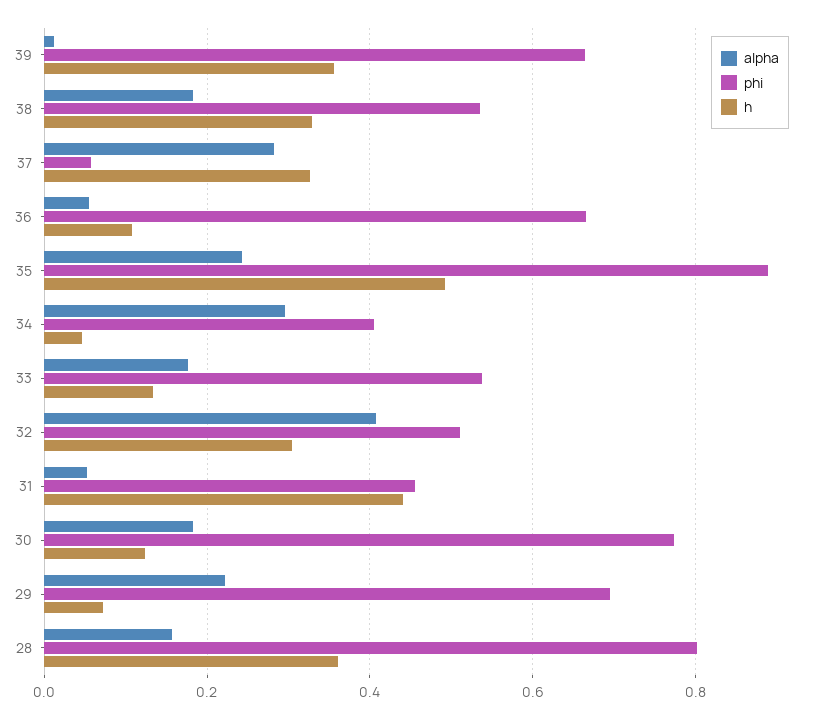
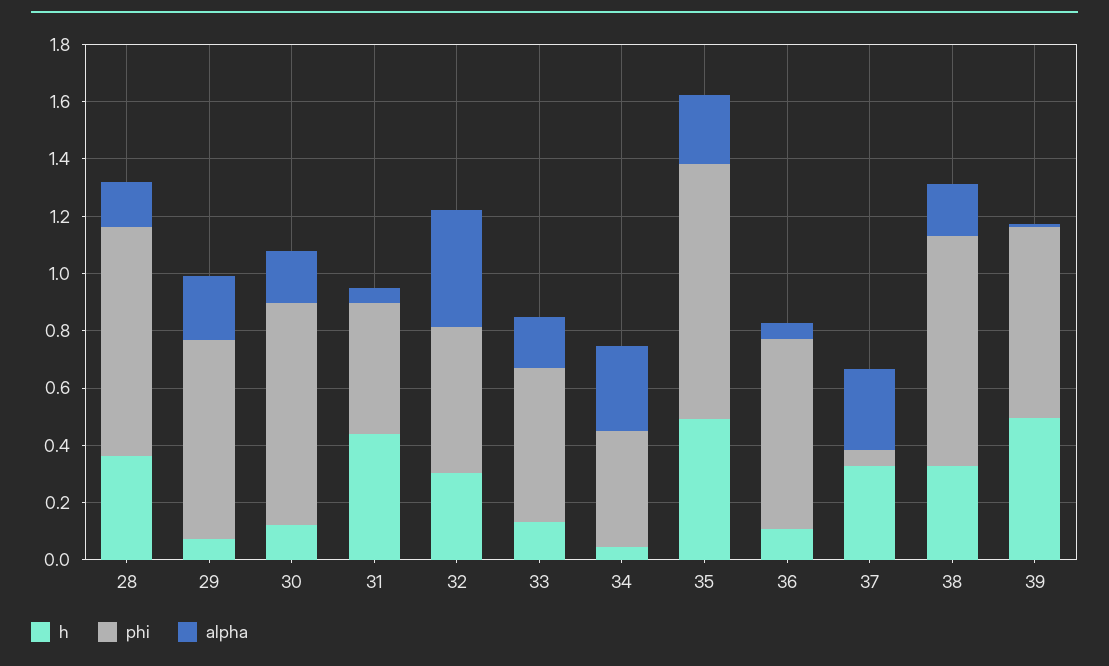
  {
    "alpha": {
      "39": 0.02,
      "38": 0.18,
      "37": 0.28,
      "36": 0.06,
      "35": 0.24,
      "34": 0.3,
      "33": 0.18,
      "32": 0.4,
      "31": 0.06,
      "30": 0.18,
      "29": 0.22,
      "28": 0.16
    },
    "phi": {
      "39": 0.66,
-     "38": 0.54,
+     "38": 0.8,
      "37": 0.06,
      "36": 0.66,
      "35": 0.88,
      "34": 0.4,
      "33": 0.54,
      "32": 0.52,
      "31": 0.46,
      "30": 0.78,
      "29": 0.7,
      "28": 0.8
    },
    "h": {
-     "39": 0.36,
+     "39": 0.5,
      "38": 0.32,
      "37": 0.32,
      "36": 0.1,
      "35": 0.5,
      "34": 0.04,
      "33": 0.14,
      "32": 0.3,
      "31": 0.44,
      "30": 0.12,
      "29": 0.08,
      "28": 0.36
    }
  }

